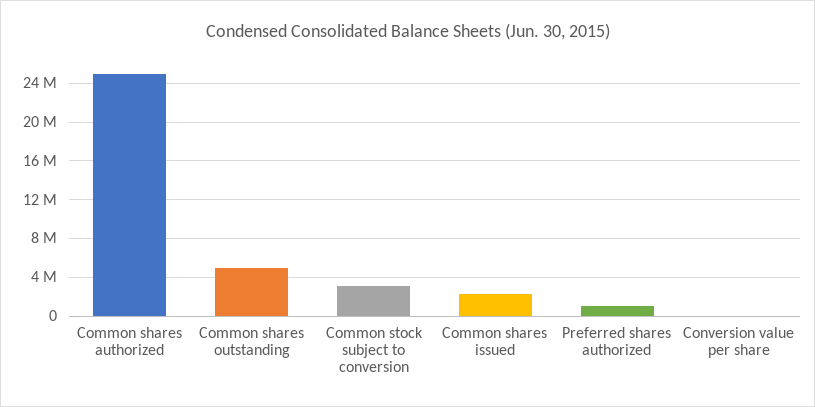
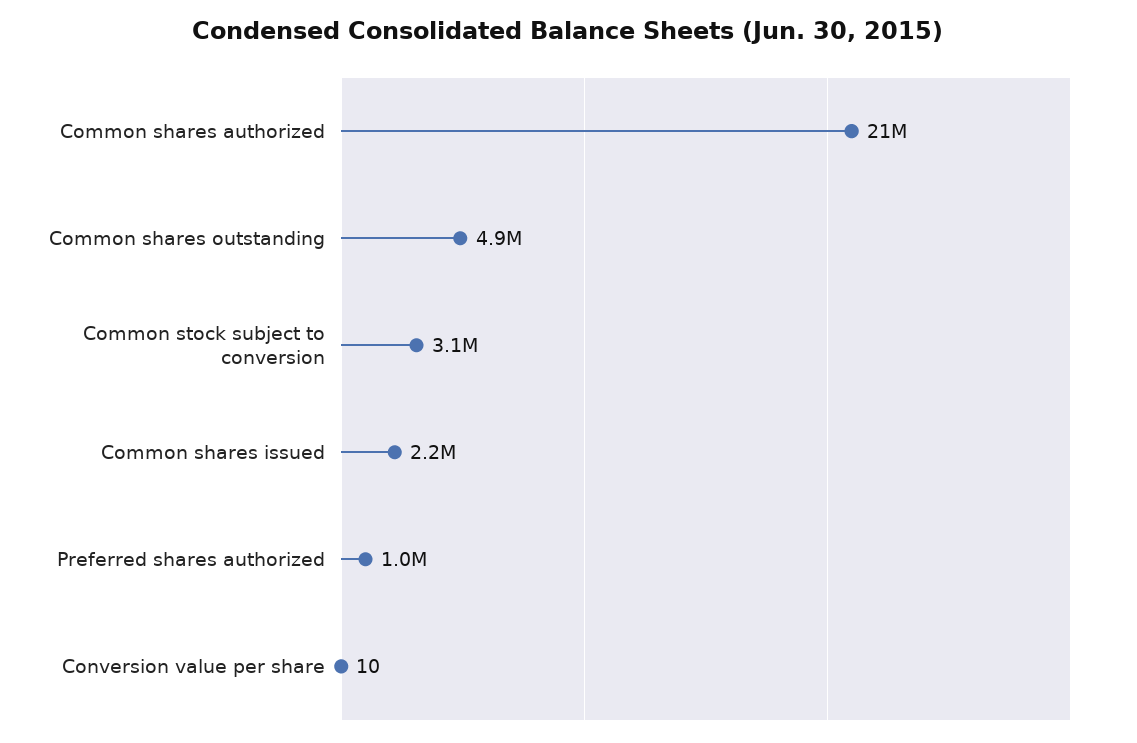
  {
-   "Common shares authorized": 25000000,
+   "Common shares authorized": 21000000,
    "Common shares outstanding": 4900000,
    "Common stock subject to conversion": 3100000,
    "Common shares issued": 2200000,
    "Preferred shares authorized": 1000000,
    "Conversion value per share": 10
  }

